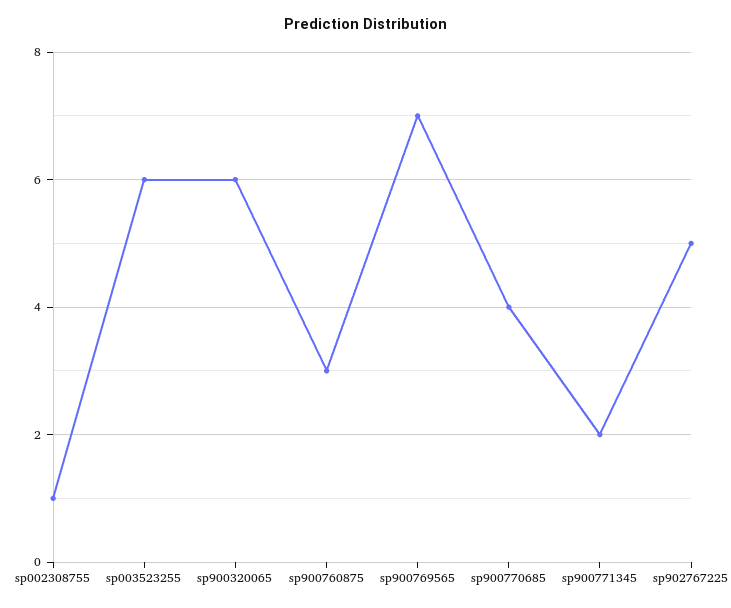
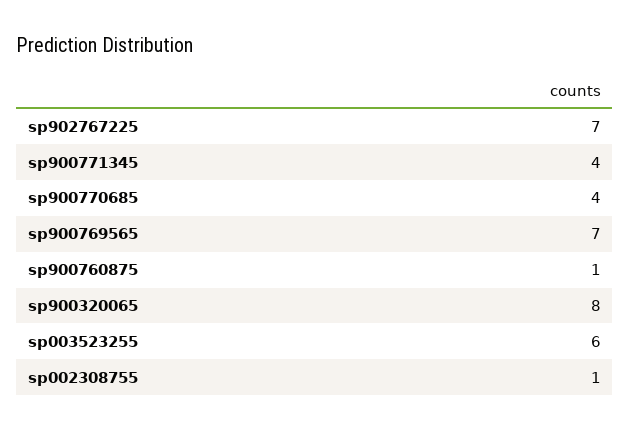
  {
    "sp002308755": 1,
    "sp003523255": 6,
-   "sp900320065": 6,
+   "sp900320065": 8,
-   "sp900760875": 3,
+   "sp900760875": 1,
    "sp900769565": 7,
    "sp900770685": 4,
-   "sp900771345": 2,
+   "sp900771345": 4,
-   "sp902767225": 5
+   "sp902767225": 7
  }

